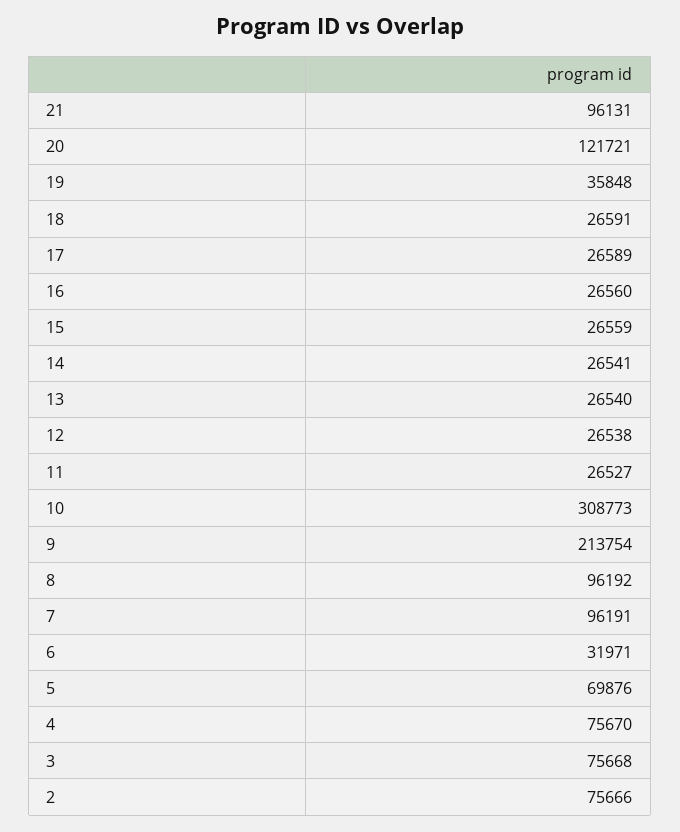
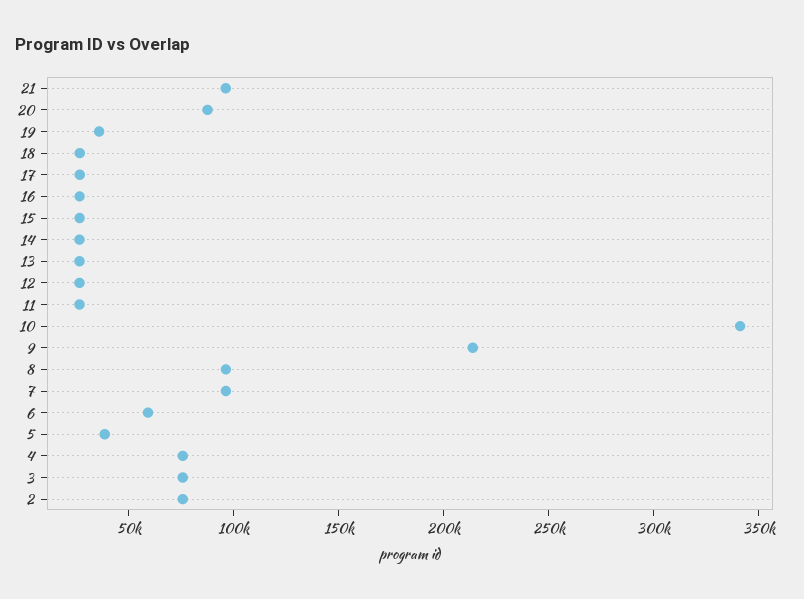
  {
    "21": 96131,
-   "20": 121721,
+   "20": 90000,
    "19": 35848,
    "18": 26591,
    "17": 26589,
    "16": 26560,
    "15": 26559,
    "14": 26541,
    "13": 26540,
    "12": 26538,
    "11": 26527,
-   "10": 308773,
+   "10": 340000,
    "9": 213754,
    "8": 96192,
    "7": 96191,
-   "6": 31971,
+   "6": 60000,
-   "5": 69876,
+   "5": 40000,
    "4": 75670,
    "3": 75668,
    "2": 75666
  }

